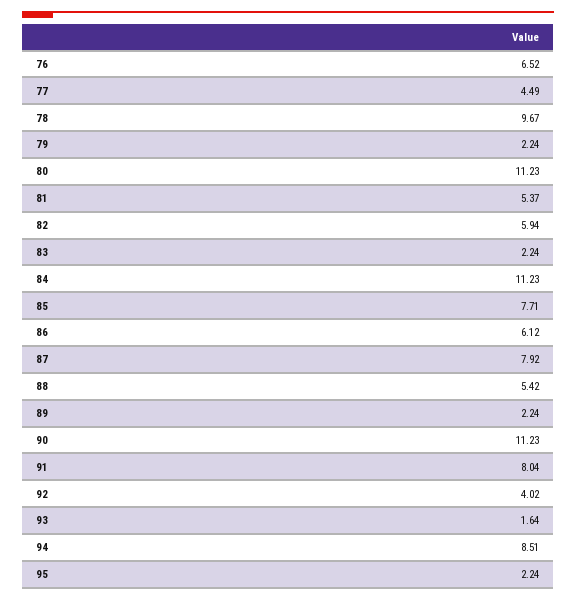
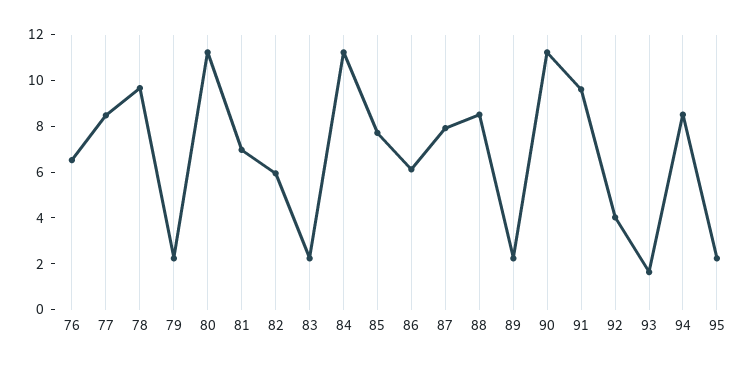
  {
    "76": 6.52,
-   "77": 4.49,
+   "77": 8.5,
    "78": 9.67,
    "79": 2.24,
    "80": 11.23,
-   "81": 5.37,
+   "81": 7,
    "82": 5.94,
    "83": 2.24,
    "84": 11.23,
    "85": 7.71,
    "86": 6.12,
    "87": 7.92,
-   "88": 5.42,
+   "88": 8.5,
    "89": 2.24,
    "90": 11.23,
-   "91": 8.04,
+   "91": 9.5,
    "92": 4.02,
    "93": 1.64,
    "94": 8.51,
    "95": 2.24
  }

